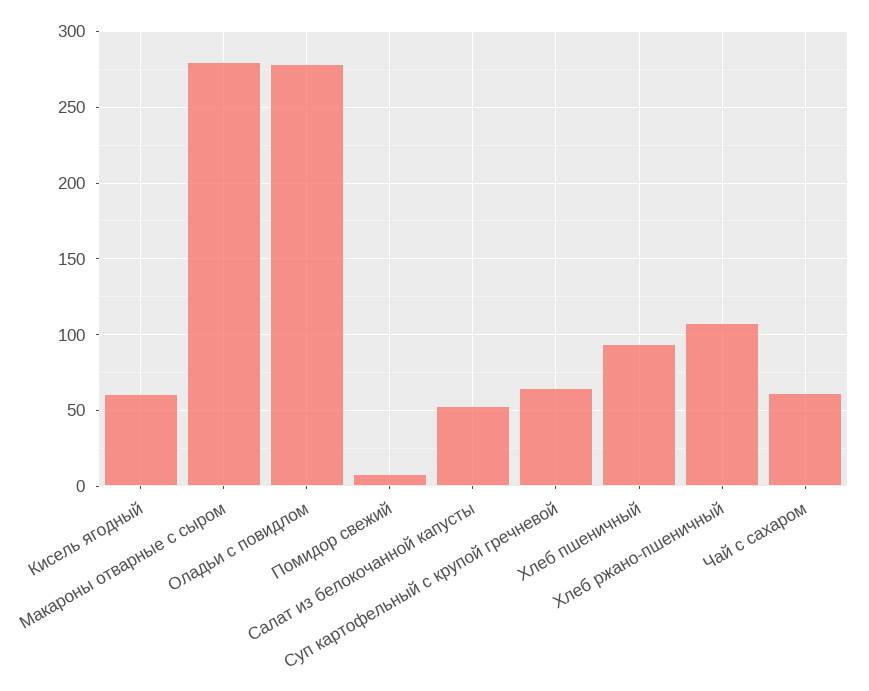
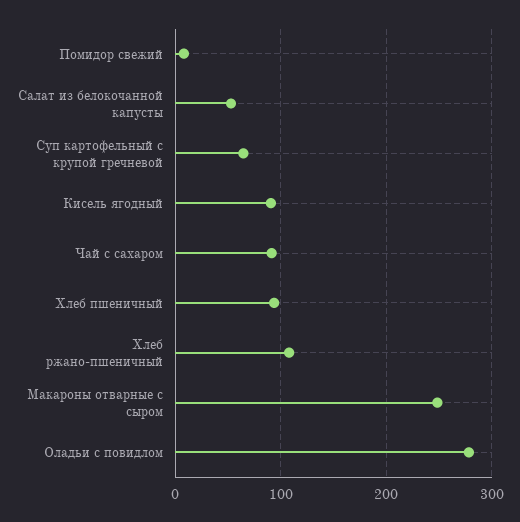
  {
-   "Кисель ягодный": 60,
+   "Кисель ягодный": 90,
-   "Макароны отварные с сыром": 280,
+   "Макароны отварные с сыром": 250,
    "Оладьи с повидлом": 280,
    "Помидор свежий": 10,
    "Салат из белокочанной капусты": 55,
    "Суп картофельный с крупой гречневой": 65,
    "Хлеб пшеничный": 95,
    "Хлеб ржано-пшеничный": 110,
-   "Чай с сахаром": 60
+   "Чай с сахаром": 90
  }

